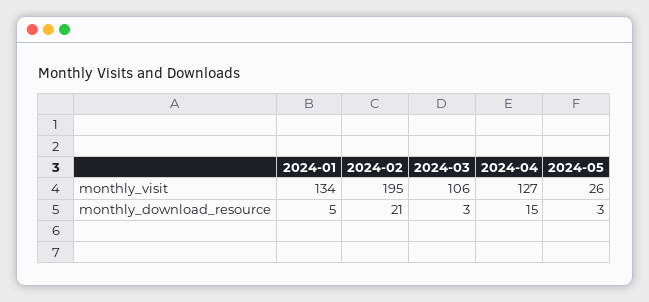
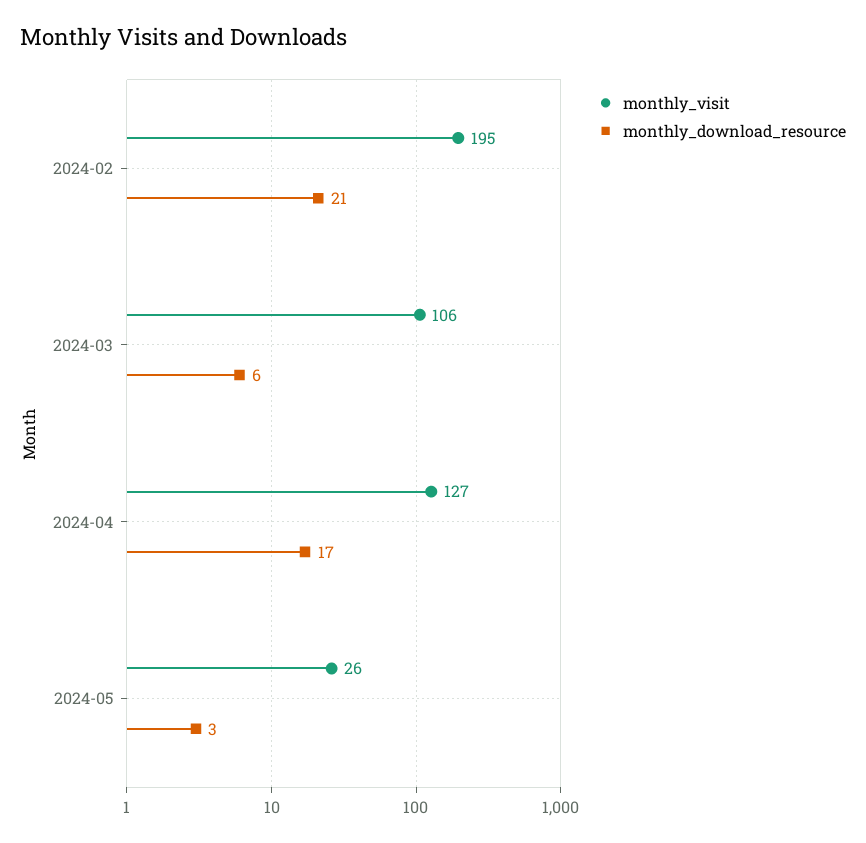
  {
    "monthly_visit": {
-     "2024-01": 134,
      "2024-02": 195,
      "2024-03": 106,
      "2024-04": 127,
      "2024-05": 26
    },
    "monthly_download_resource": {
-     "2024-01": 5,
      "2024-02": 21,
-     "2024-03": 3,
+     "2024-03": 6,
-     "2024-04": 15,
+     "2024-04": 17,
      "2024-05": 3
    }
  }

